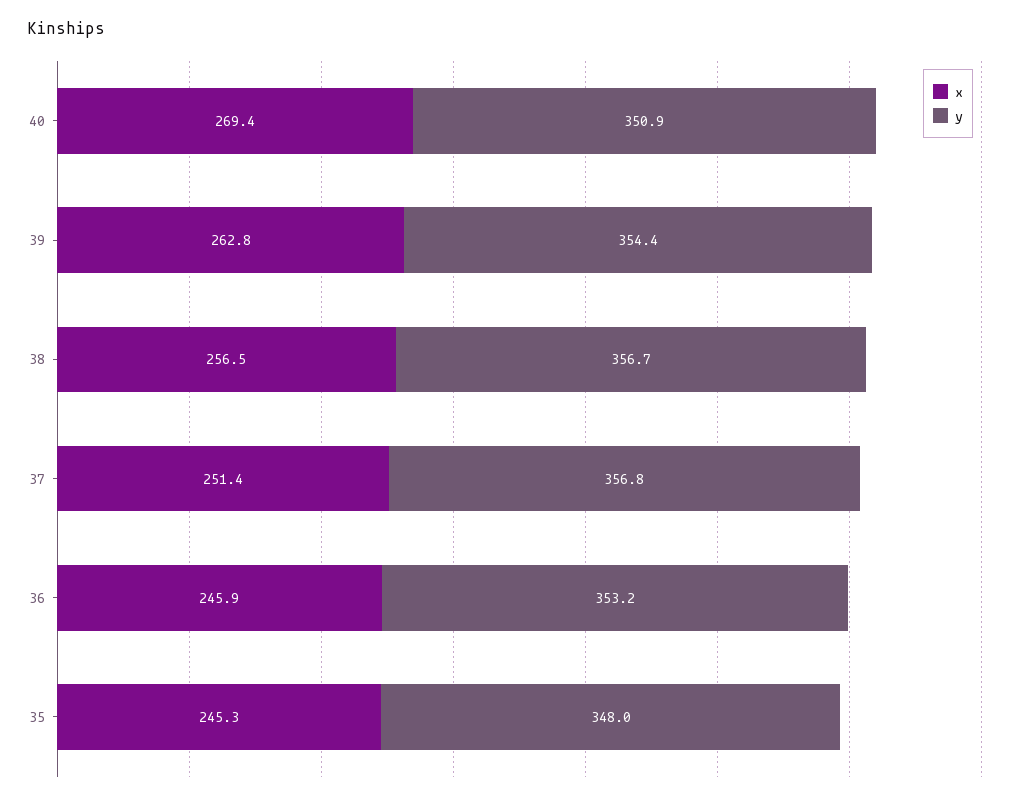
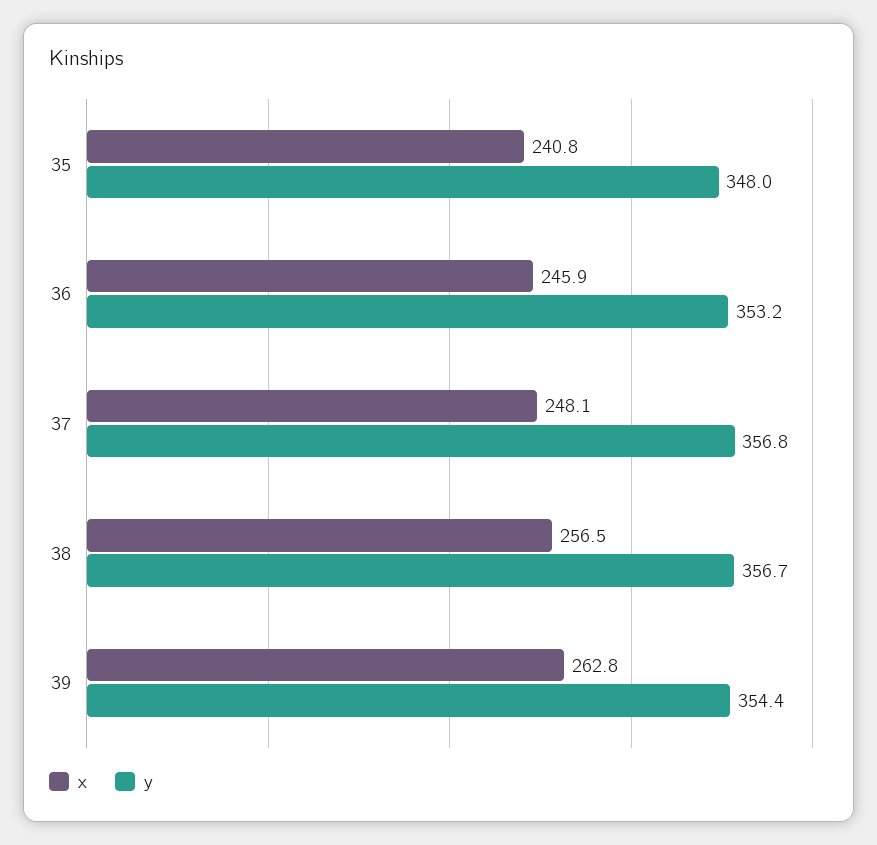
  {
    "x": {
-     "40": 269.4,
      "39": 262.8,
      "38": 256.5,
-     "37": 251.4,
+     "37": 248.1,
      "36": 245.9,
-     "35": 245.3
+     "35": 240.8
    },
    "y": {
-     "40": 350.9,
      "39": 354.4,
      "38": 356.7,
      "37": 356.8,
      "36": 353.2,
      "35": 348
    }
  }

